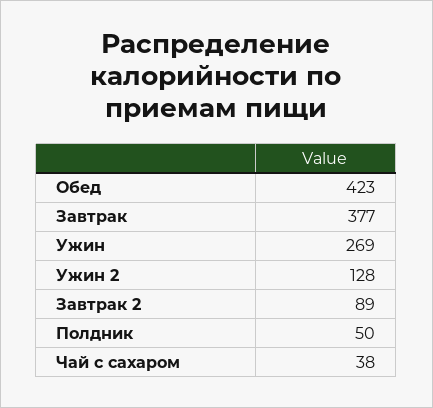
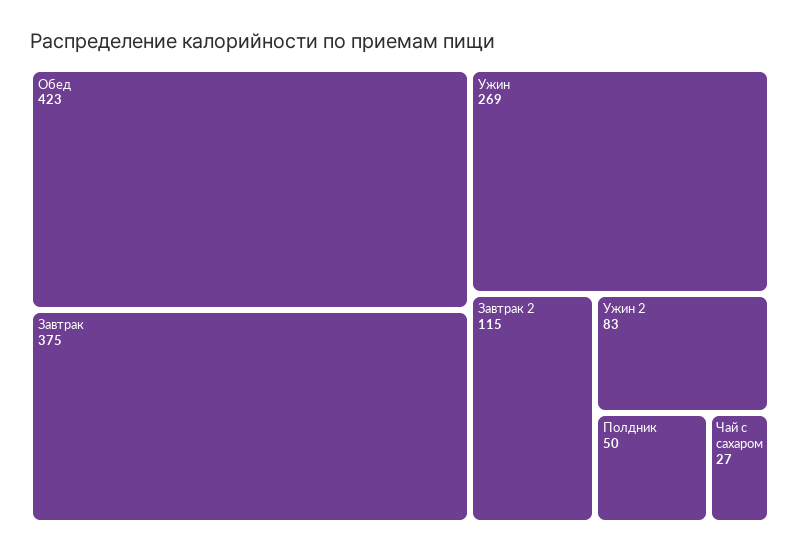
  {
    "Обед": 423,
-   "Завтрак": 377,
+   "Завтрак": 375,
    "Ужин": 269,
-   "Ужин 2": 128,
+   "Ужин 2": 83,
-   "Завтрак 2": 89,
+   "Завтрак 2": 115,
    "Полдник": 50,
-   "Чай с сахаром": 38
+   "Чай с сахаром": 27
  }

